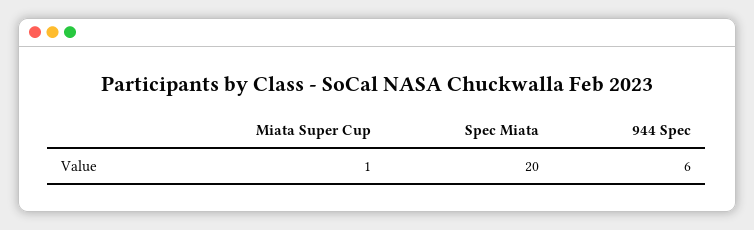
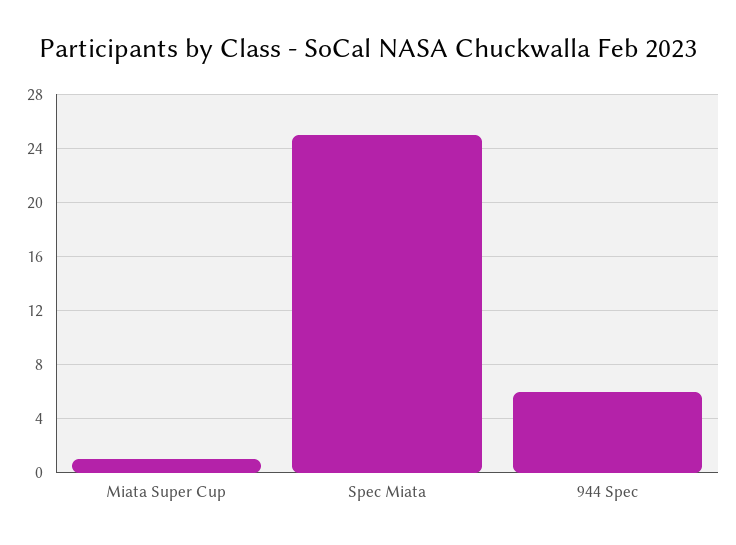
  {
    "Miata Super Cup": 1,
-   "Spec Miata": 20,
+   "Spec Miata": 25,
    "944 Spec": 6
  }

